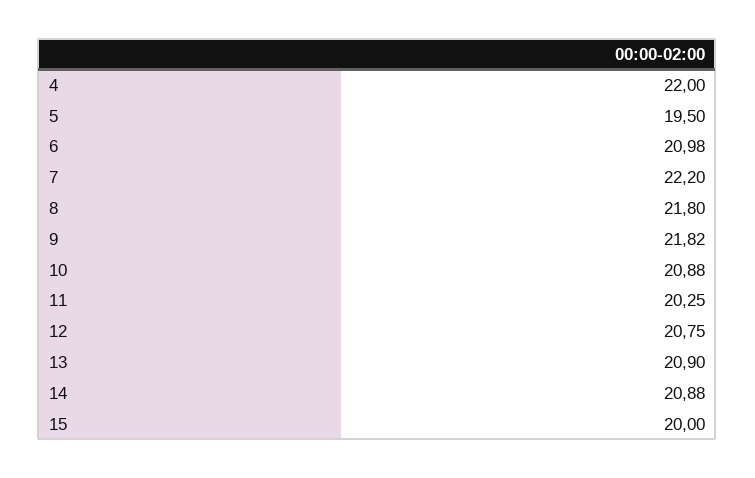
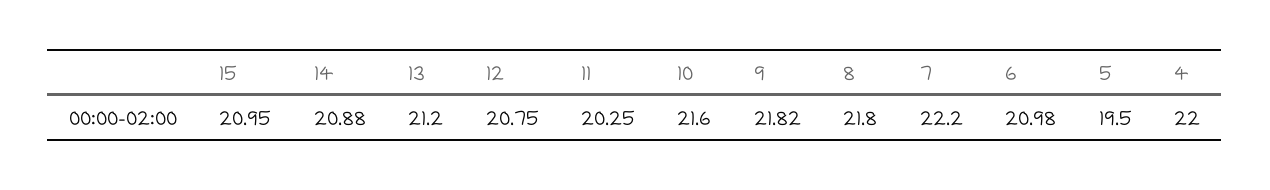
  {
    "4": 22,
    "5": 19.5,
    "6": 20.98,
    "7": 22.2,
    "8": 21.8,
    "9": 21.82,
-   "10": 20.88,
+   "10": 21.6,
    "11": 20.25,
    "12": 20.75,
-   "13": 20.9,
+   "13": 21.2,
    "14": 20.88,
-   "15": 20
+   "15": 20.95
  }

